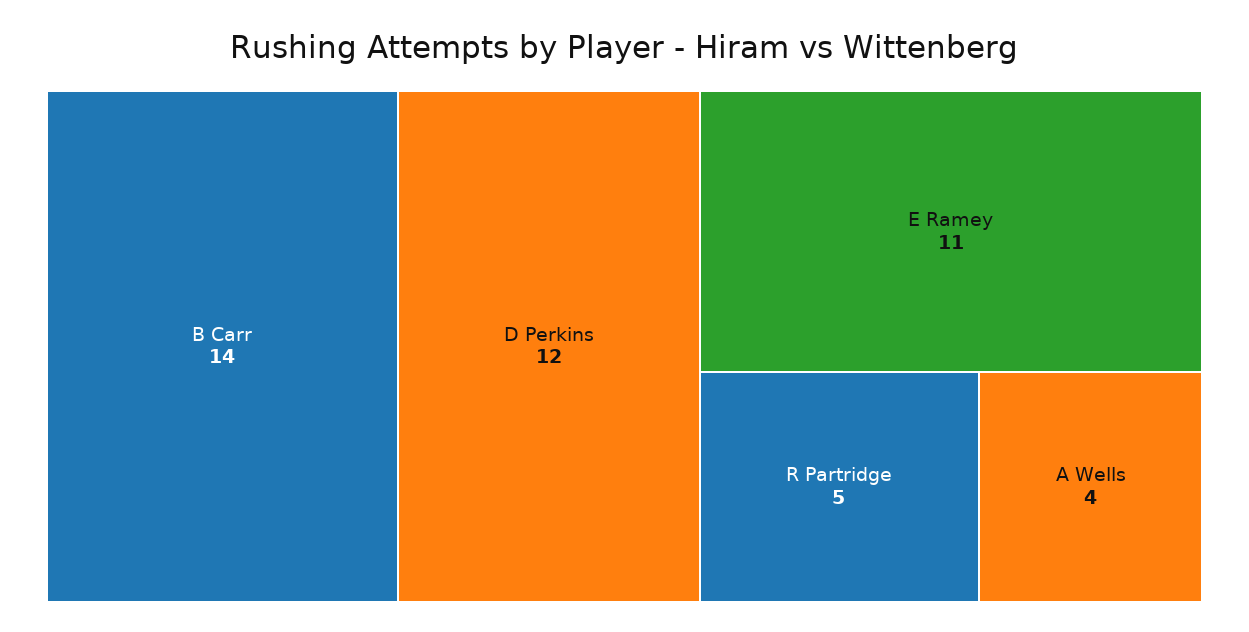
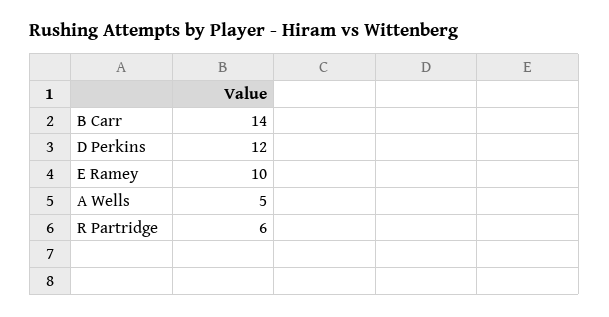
  {
    "B Carr": 14,
    "D Perkins": 12,
-   "E Ramey": 11,
+   "E Ramey": 10,
-   "R Partridge": 5,
+   "R Partridge": 6,
-   "A Wells": 4
+   "A Wells": 5
  }

